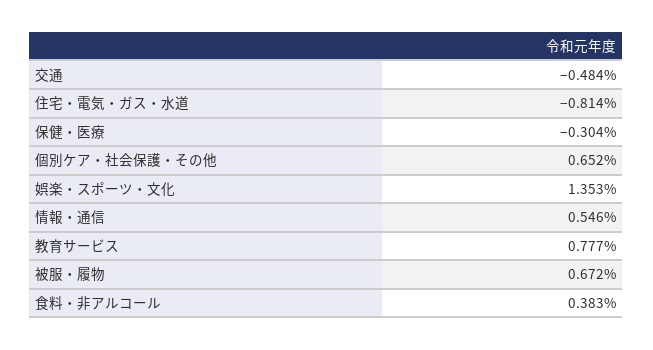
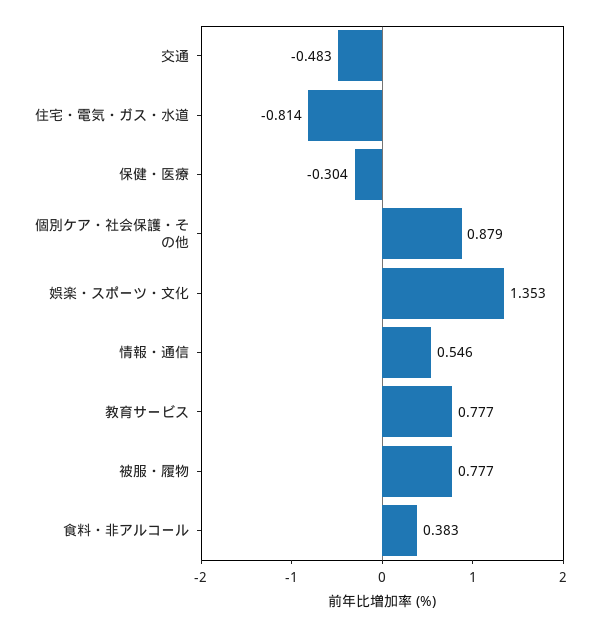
  {
-   "交通": -0.484,
+   "交通": -0.483,
    "住宅・電気・ガス・水道": -0.814,
    "保健・医療": -0.304,
-   "個別ケア・社会保護・その他": 0.652,
+   "個別ケア・社会保護・その他": 0.879,
    "娯楽・スポーツ・文化": 1.353,
    "情報・通信": 0.546,
    "教育サービス": 0.777,
-   "被服・履物": 0.672,
+   "被服・履物": 0.777,
    "食料・非アルコール": 0.383
  }

